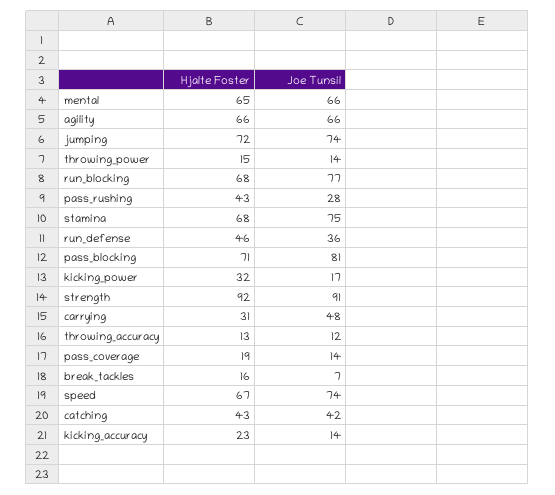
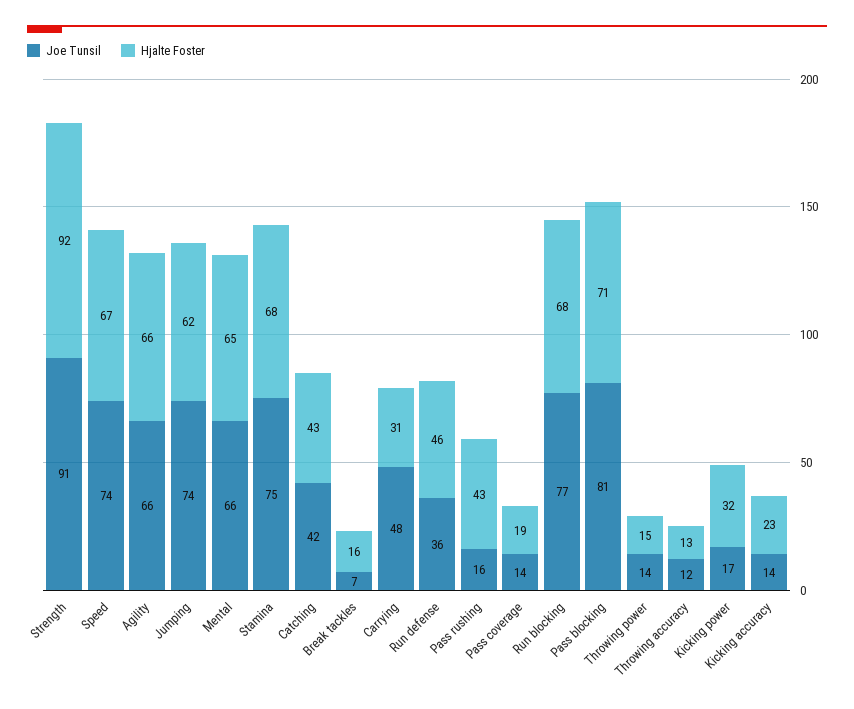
  {
    "Hjalte Foster": {
      "mental": 65,
      "agility": 66,
-     "jumping": 72,
+     "jumping": 62,
      "throwing_power": 15,
      "run_blocking": 68,
      "pass_rushing": 43,
      "stamina": 68,
      "run_defense": 46,
      "pass_blocking": 71,
      "kicking_power": 32,
      "strength": 92,
      "carrying": 31,
      "throwing_accuracy": 13,
      "pass_coverage": 19,
      "break_tackles": 16,
      "speed": 67,
      "catching": 43,
      "kicking_accuracy": 23
    },
    "Joe Tunsil": {
      "mental": 66,
      "agility": 66,
      "jumping": 74,
      "throwing_power": 14,
      "run_blocking": 77,
-     "pass_rushing": 28,
+     "pass_rushing": 16,
      "stamina": 75,
      "run_defense": 36,
      "pass_blocking": 81,
      "kicking_power": 17,
      "strength": 91,
      "carrying": 48,
      "throwing_accuracy": 12,
      "pass_coverage": 14,
      "break_tackles": 7,
      "speed": 74,
      "catching": 42,
      "kicking_accuracy": 14
    }
  }

